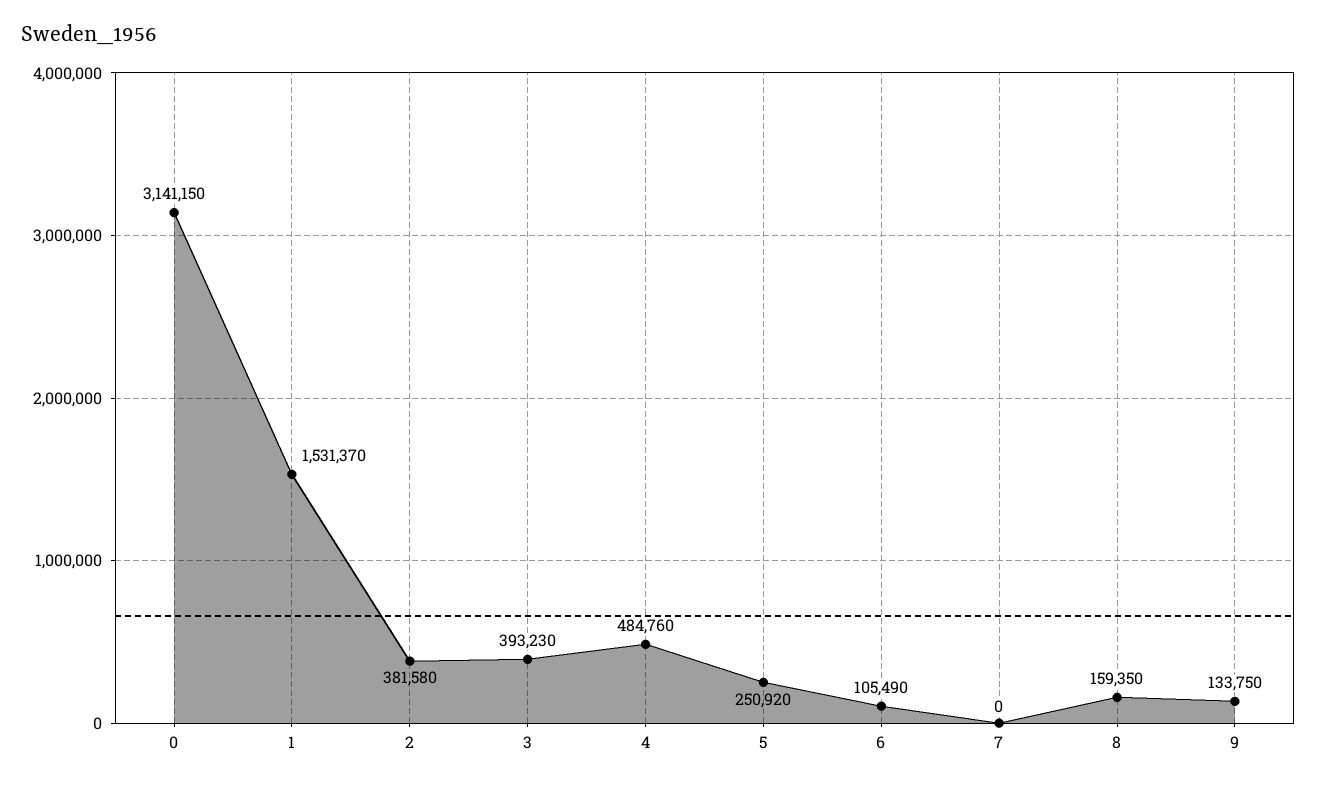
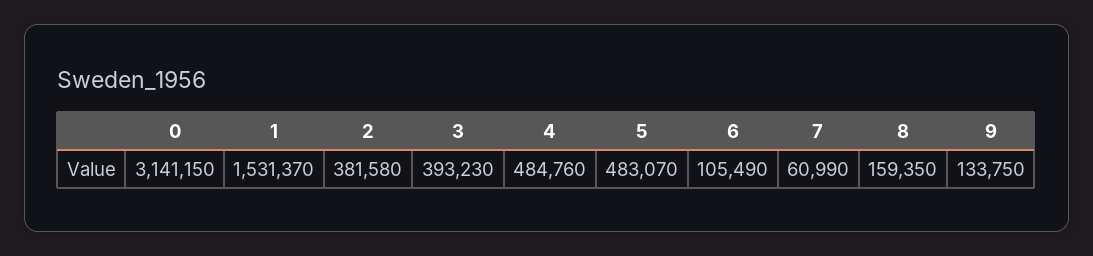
  {
    "0": 3141150,
    "1": 1531370,
    "2": 381580,
    "3": 393230,
    "4": 484760,
-   "5": 250920,
+   "5": 483070,
    "6": 105490,
-   "7": 0,
+   "7": 60990,
    "8": 159350,
    "9": 133750
  }

